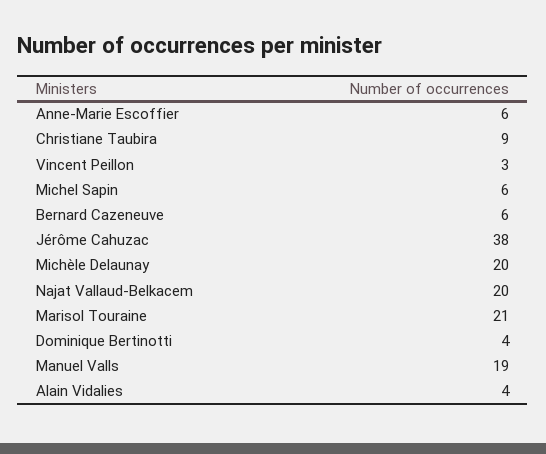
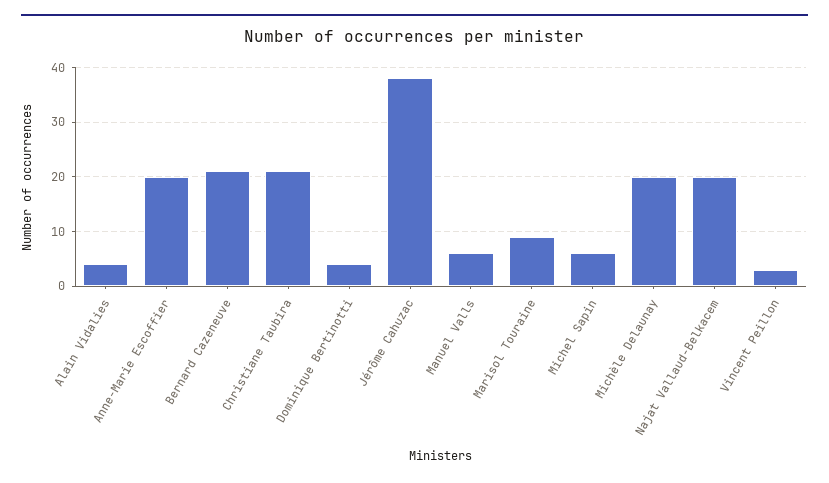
  {
-   "Anne-Marie Escoffier": 6,
+   "Anne-Marie Escoffier": 20,
-   "Christiane Taubira": 9,
+   "Christiane Taubira": 20,
    "Vincent Peillon": 3,
    "Michel Sapin": 6,
-   "Bernard Cazeneuve": 6,
+   "Bernard Cazeneuve": 20,
    "Jérôme Cahuzac": 38,
    "Michèle Delaunay": 20,
    "Najat Vallaud-Belkacem": 20,
-   "Marisol Touraine": 21,
+   "Marisol Touraine": 10,
    "Dominique Bertinotti": 4,
-   "Manuel Valls": 19,
+   "Manuel Valls": 5,
    "Alain Vidalies": 4
  }

